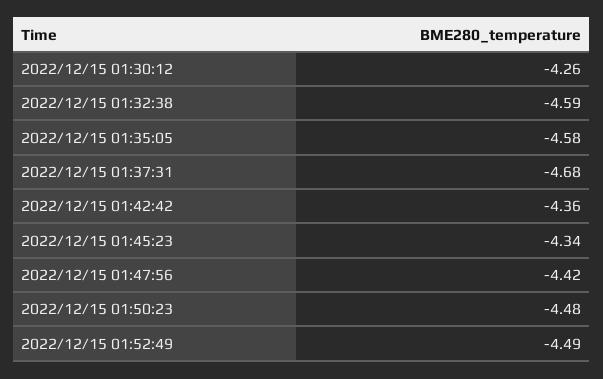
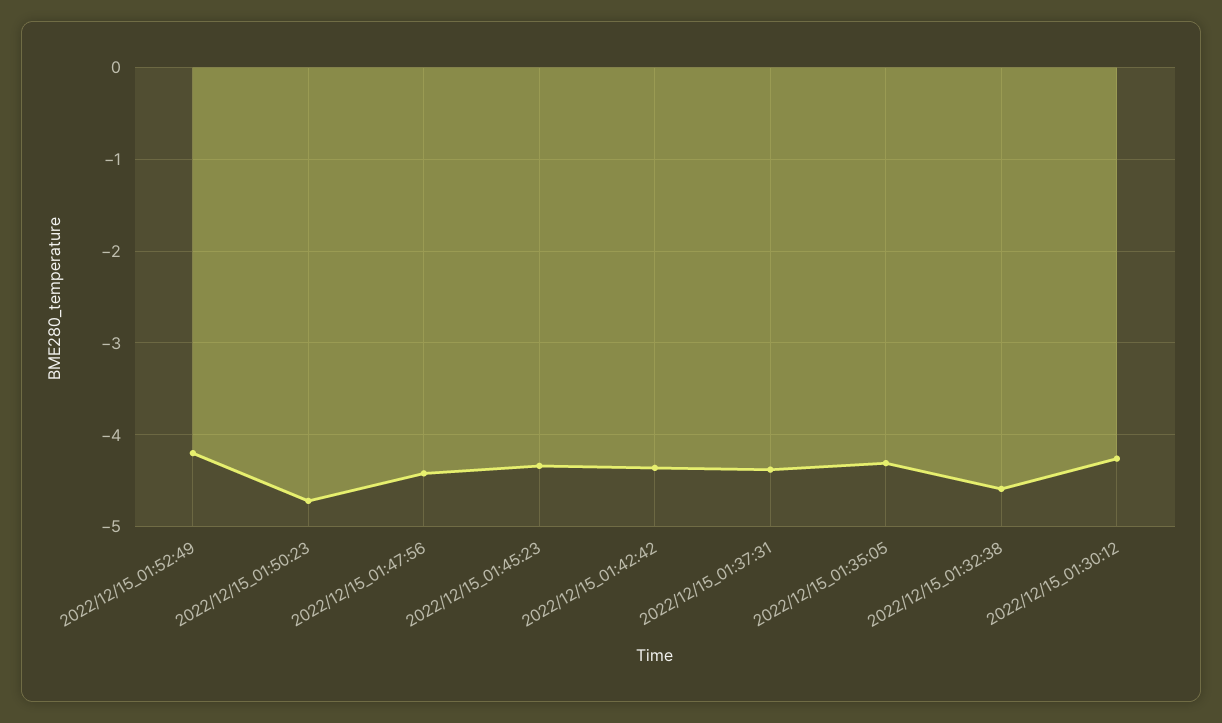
  {
    "2022/12/15 01:30:12": -4.26,
    "2022/12/15 01:32:38": -4.59,
-   "2022/12/15 01:35:05": -4.58,
+   "2022/12/15 01:35:05": -4.3,
-   "2022/12/15 01:37:31": -4.68,
+   "2022/12/15 01:37:31": -4.4,
    "2022/12/15 01:42:42": -4.36,
    "2022/12/15 01:45:23": -4.34,
    "2022/12/15 01:47:56": -4.42,
-   "2022/12/15 01:50:23": -4.48,
+   "2022/12/15 01:50:23": -4.7,
-   "2022/12/15 01:52:49": -4.49
+   "2022/12/15 01:52:49": -4.2
  }

